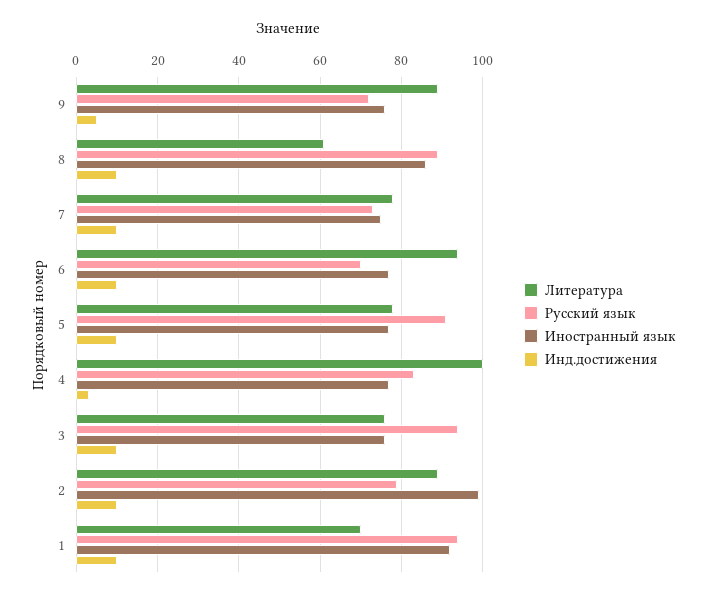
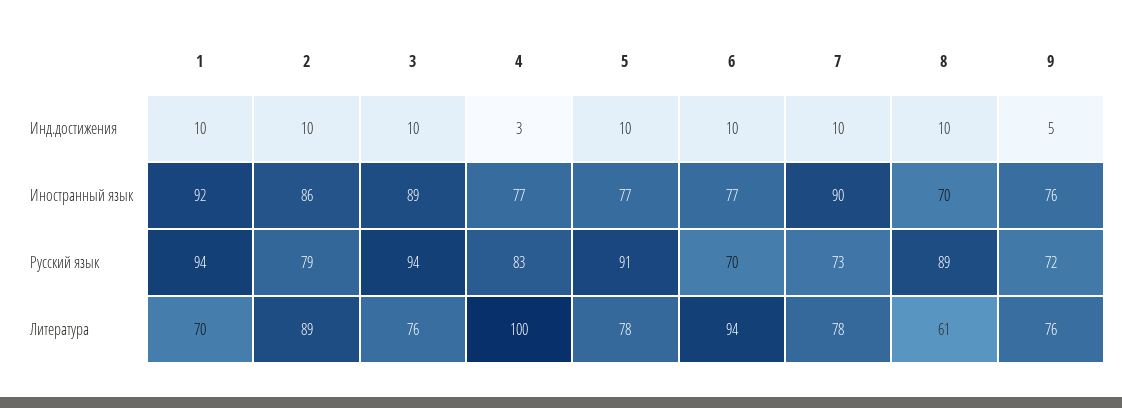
  {
    "Литература": {
-     "9": 90,
+     "9": 76,
      "8": 61,
      "7": 78,
      "6": 94,
      "5": 78,
      "4": 100,
      "3": 76,
      "2": 89,
      "1": 70
    },
    "Русский язык": {
      "9": 72,
      "8": 89,
      "7": 73,
      "6": 70,
      "5": 91,
      "4": 83,
      "3": 94,
      "2": 79,
      "1": 94
    },
    "Иностранный язык": {
      "9": 76,
-     "8": 85,
+     "8": 70,
-     "7": 75,
+     "7": 90,
      "6": 77,
      "5": 77,
      "4": 77,
-     "3": 75,
+     "3": 89,
-     "2": 100,
+     "2": 86,
      "1": 92
    },
    "Инд.достижения": {
      "9": 5,
      "8": 10,
      "7": 10,
      "6": 10,
      "5": 10,
      "4": 3,
      "3": 10,
      "2": 10,
      "1": 10
    }
  }

